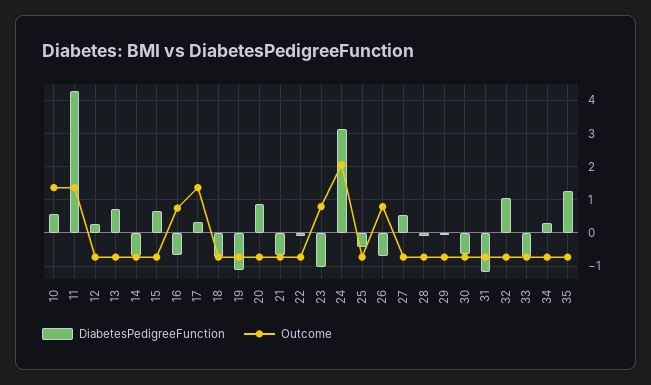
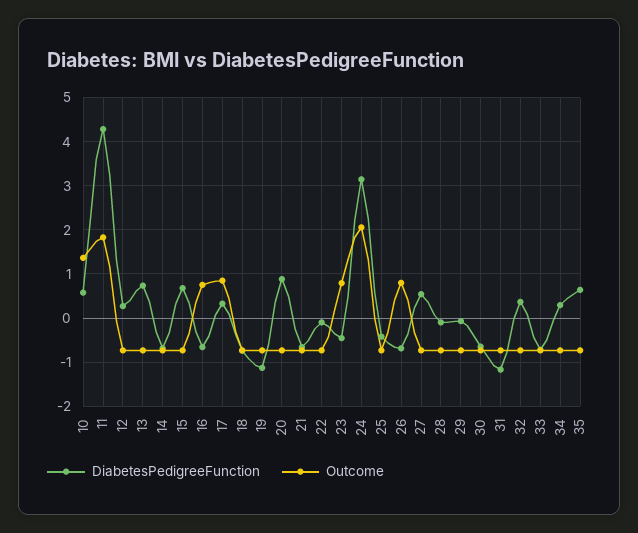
  {
    "DiabetesPedigreeFunction": {
      "10": 0.6,
      "11": 4.2,
      "12": 0.2,
      "13": 0.8,
      "14": -0.6,
      "15": 0.6,
      "16": -0.6,
      "17": 0.4,
      "18": -0.8,
      "19": -1.2,
      "20": 0.8,
      "21": -0.6,
      "22": 0,
-     "23": -1,
+     "23": -0.4,
      "24": 3.2,
      "25": -0.4,
      "26": -0.6,
      "27": 0.6,
      "28": 0,
      "29": 0,
      "30": -0.6,
      "31": -1.2,
-     "32": 1,
+     "32": 0.4,
      "33": -0.8,
      "34": 0.2,
-     "35": 1.2
+     "35": 0.6
    },
    "Outcome": {
      "10": 1.4,
-     "11": 1.4,
+     "11": 1.8,
      "12": -0.8,
      "13": -0.8,
      "14": -0.8,
      "15": -0.8,
      "16": 0.8,
-     "17": 1.4,
+     "17": 0.8,
      "18": -0.8,
      "19": -0.8,
      "20": -0.8,
      "21": -0.8,
      "22": -0.8,
      "23": 0.8,
      "24": 2,
      "25": -0.8,
      "26": 0.8,
      "27": -0.8,
      "28": -0.8,
      "29": -0.8,
      "30": -0.8,
      "31": -0.8,
      "32": -0.8,
      "33": -0.8,
      "34": -0.8,
      "35": -0.8
    }
  }

